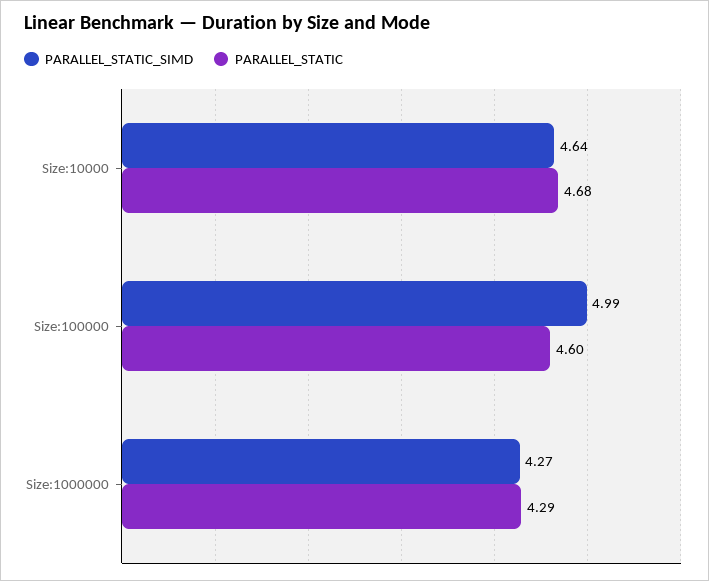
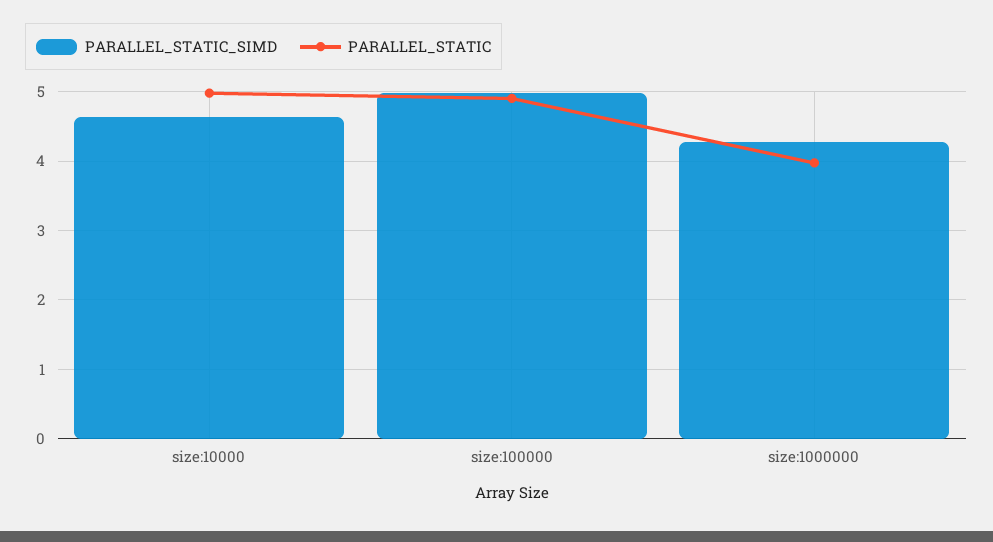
  {
    "PARALLEL_STATIC_SIMD": {
      "Size:10000": 4.64,
      "Size:100000": 4.99,
      "Size:1000000": 4.27
    },
    "PARALLEL_STATIC": {
-     "Size:10000": 4.68,
+     "Size:10000": 5,
-     "Size:100000": 4.6,
+     "Size:100000": 4.9,
-     "Size:1000000": 4.29
+     "Size:1000000": 4
    }
  }

